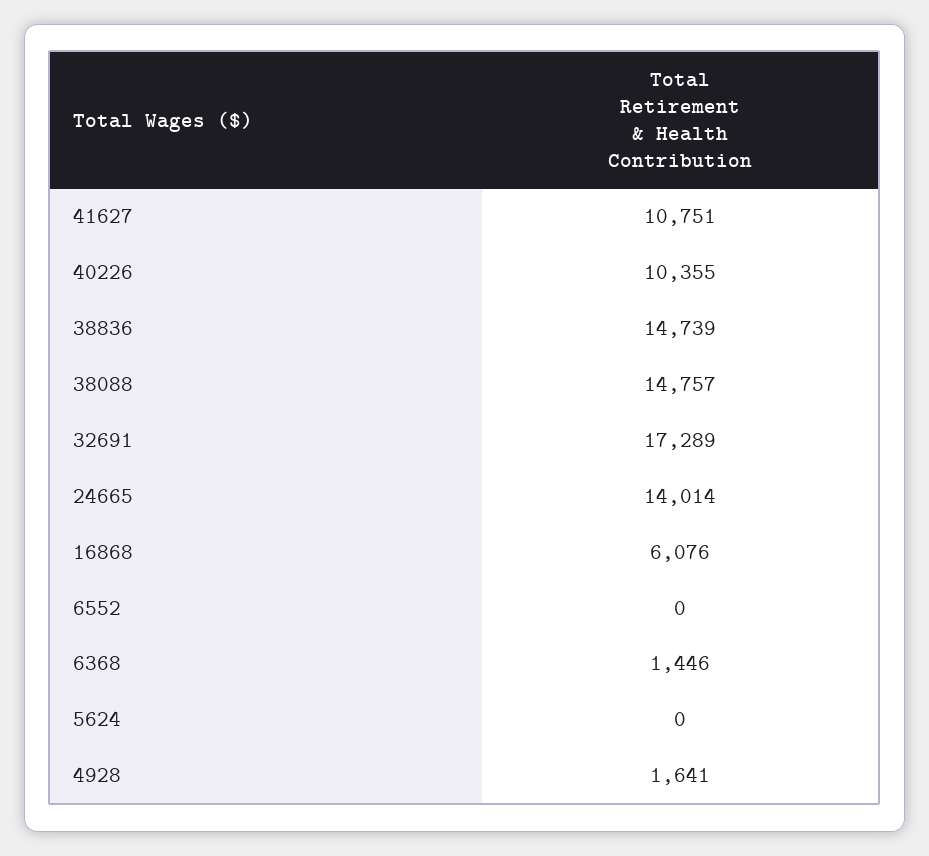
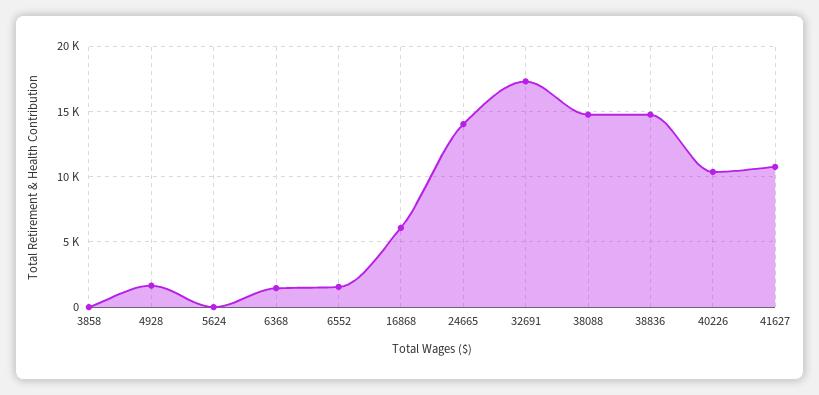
  {
    "41627": 10751,
    "40226": 10355,
    "38836": 14739,
    "38088": 14757,
    "32691": 17289,
    "24665": 14014,
    "16868": 6076,
-   "6552": 0,
+   "6552": 1500,
    "6368": 1446,
    "5624": 0,
-   "4928": 1641
+   "4928": 1641,
+   "3858": 0
  }

